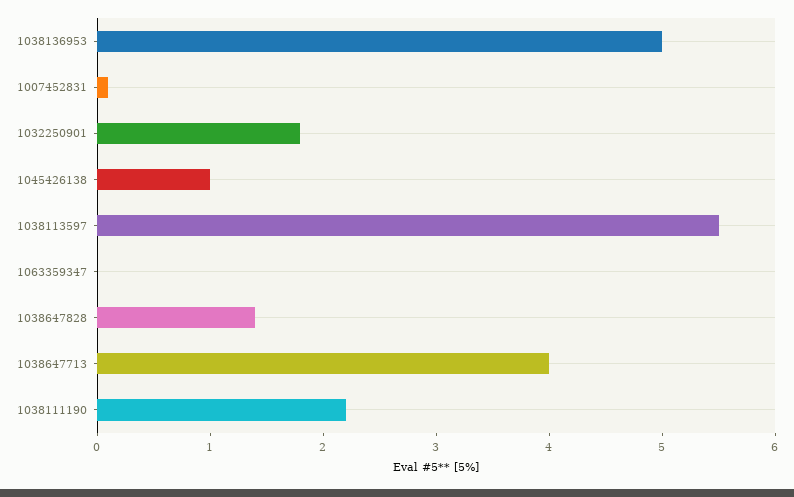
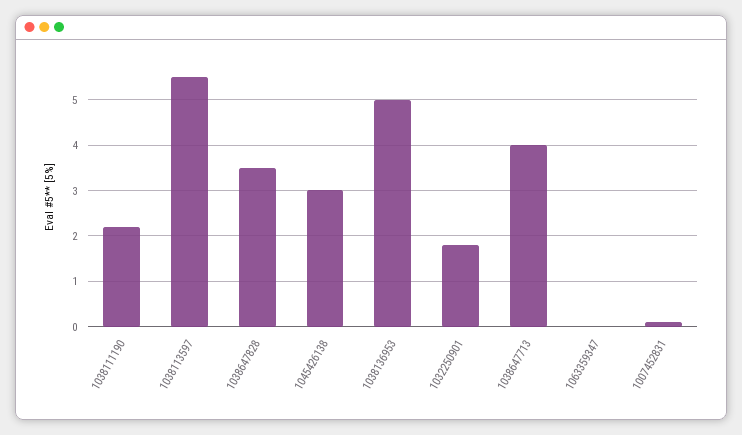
  {
    "1038136953": 5,
    "1007452831": 0.1,
    "1032250901": 1.8,
-   "1045426138": 1,
+   "1045426138": 3,
    "1038113597": 5.5,
    "1063359347": 0,
-   "1038647828": 1.4,
+   "1038647828": 3.5,
    "1038647713": 4,
    "1038111190": 2.2
  }

